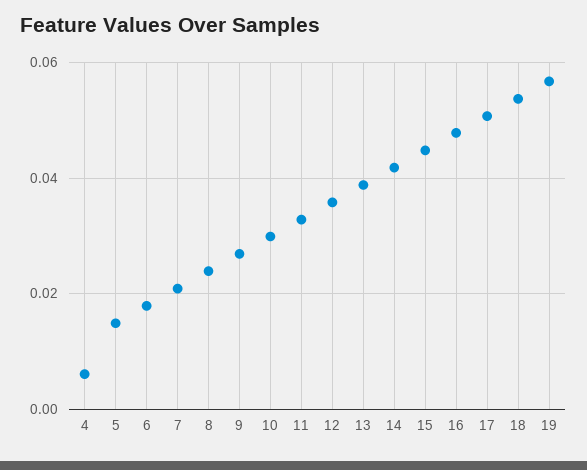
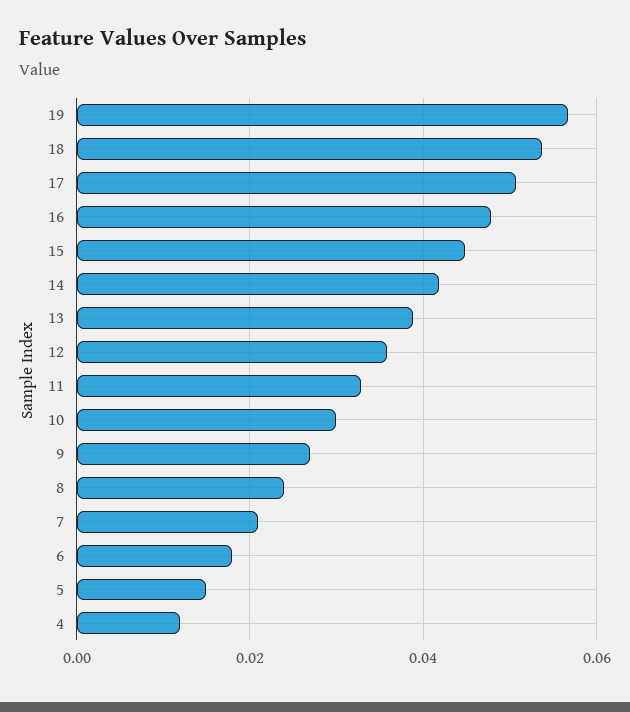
  {
-   "4": 0.006,
+   "4": 0.012,
    "5": 0.014,
    "6": 0.018,
    "7": 0.02,
    "8": 0.024,
    "9": 0.026,
    "10": 0.03,
    "11": 0.032,
    "12": 0.036,
    "13": 0.038,
    "14": 0.042,
    "15": 0.044,
    "16": 0.048,
    "17": 0.05,
    "18": 0.054,
    "19": 0.056
  }

